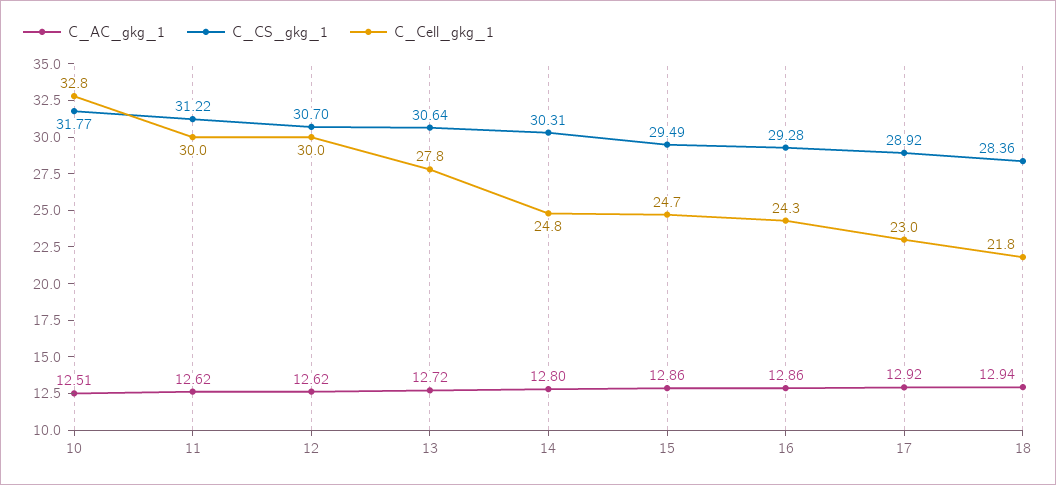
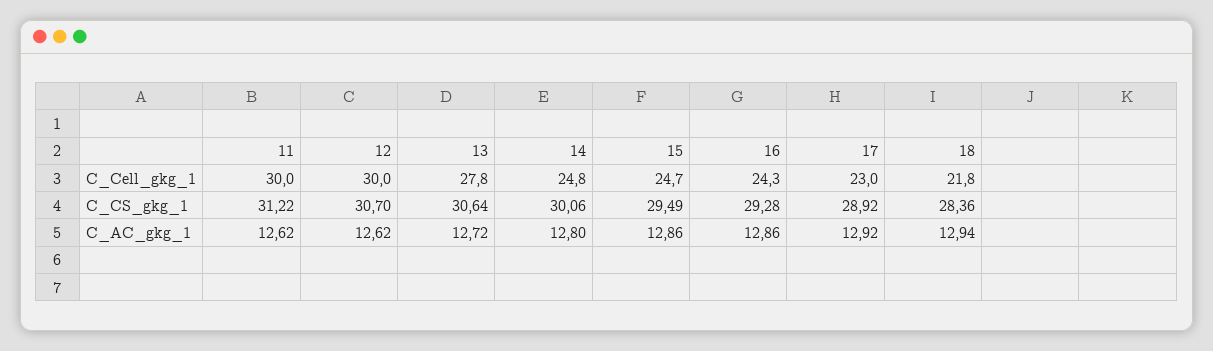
  {
    "C_AC_gkg_1": {
-     "10": 12.51,
      "11": 12.62,
      "12": 12.62,
      "13": 12.72,
      "14": 12.8,
      "15": 12.86,
      "16": 12.86,
      "17": 12.92,
      "18": 12.94
    },
    "C_CS_gkg_1": {
-     "10": 31.77,
      "11": 31.22,
      "12": 30.7,
      "13": 30.64,
-     "14": 30.31,
+     "14": 30.06,
      "15": 29.49,
      "16": 29.28,
      "17": 28.92,
      "18": 28.36
    },
    "C_Cell_gkg_1": {
-     "10": 32.8,
      "11": 30,
      "12": 30,
      "13": 27.8,
      "14": 24.8,
      "15": 24.7,
      "16": 24.3,
      "17": 23,
      "18": 21.8
    }
  }

